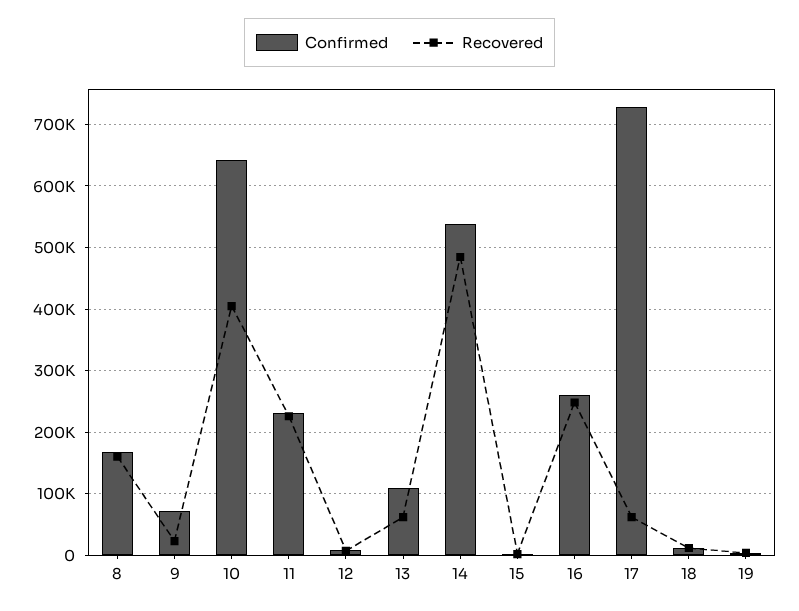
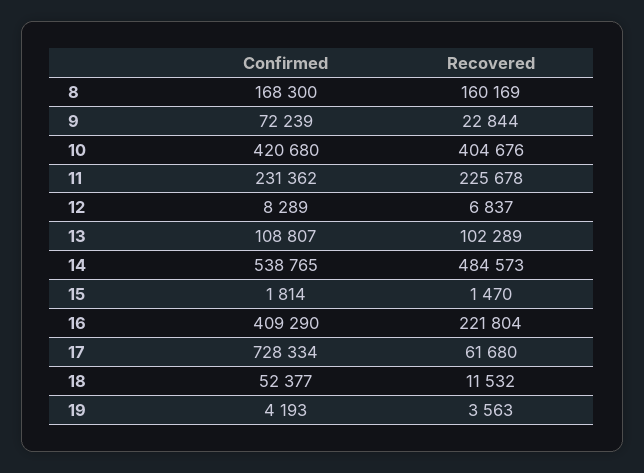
  {
    "Confirmed": {
      "8": 168300,
      "9": 72239,
-     "10": 640000,
+     "10": 420680,
      "11": 231362,
      "12": 8289,
      "13": 108807,
      "14": 538765,
      "15": 1814,
-     "16": 260000,
+     "16": 409290,
      "17": 728334,
-     "18": 10000,
+     "18": 52377,
      "19": 4193
    },
    "Recovered": {
      "8": 160169,
      "9": 22844,
      "10": 404676,
      "11": 225678,
      "12": 6837,
-     "13": 60000,
+     "13": 102289,
      "14": 484573,
      "15": 1470,
-     "16": 250000,
+     "16": 221804,
      "17": 61680,
      "18": 11532,
      "19": 3563
    }
  }

